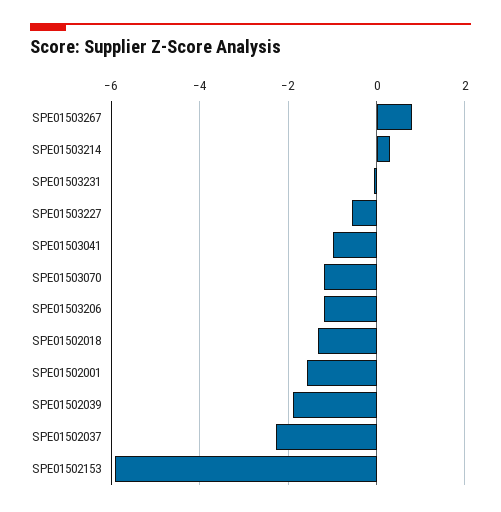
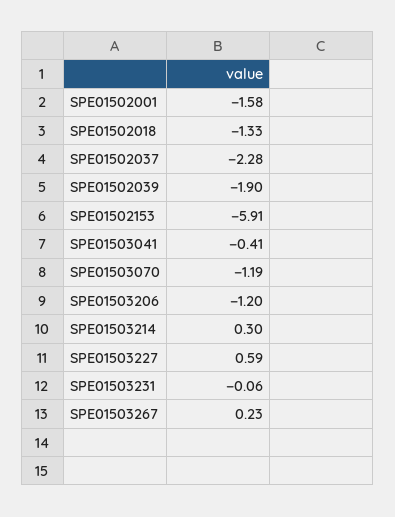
  {
-   "SPE01503267": 0.8,
+   "SPE01503267": 0.23,
    "SPE01503214": 0.3,
    "SPE01503231": -0.06,
-   "SPE01503227": -0.6,
+   "SPE01503227": 0.59,
-   "SPE01503041": -1,
+   "SPE01503041": -0.41,
    "SPE01503070": -1.19,
    "SPE01503206": -1.2,
    "SPE01502018": -1.33,
    "SPE01502001": -1.58,
    "SPE01502039": -1.9,
    "SPE01502037": -2.28,
    "SPE01502153": -5.91
  }

